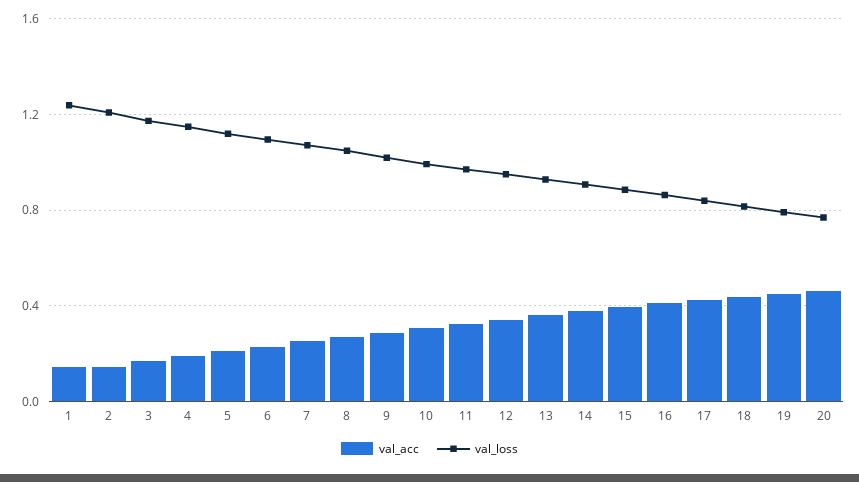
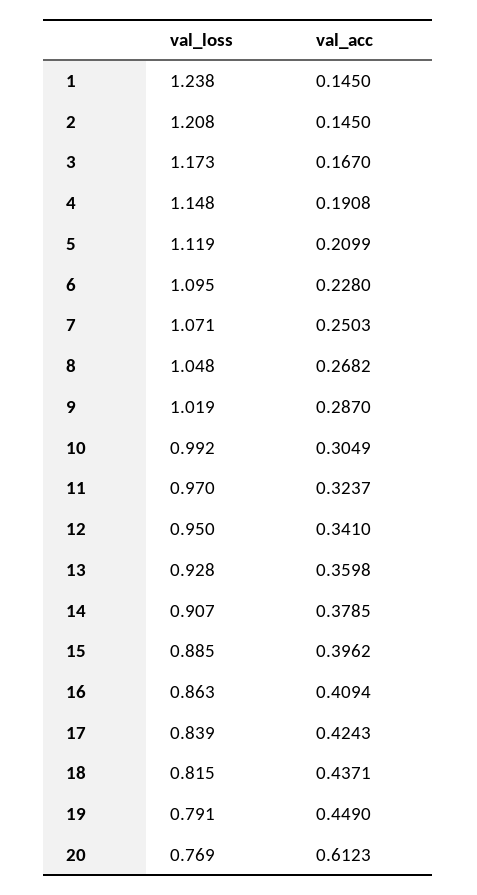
  {
    "val_acc": {
      "1": 0.145,
      "2": 0.145,
      "3": 0.167,
      "4": 0.1908,
      "5": 0.2099,
      "6": 0.228,
      "7": 0.2503,
      "8": 0.2682,
      "9": 0.287,
      "10": 0.3049,
      "11": 0.3237,
      "12": 0.341,
      "13": 0.3598,
      "14": 0.3785,
      "15": 0.3962,
      "16": 0.4094,
      "17": 0.4243,
      "18": 0.4371,
      "19": 0.449,
-     "20": 0.45
+     "20": 0.6123
    },
    "val_loss": {
      "1": 1.238,
      "2": 1.208,
      "3": 1.173,
      "4": 1.148,
      "5": 1.119,
      "6": 1.095,
      "7": 1.071,
      "8": 1.048,
      "9": 1.019,
      "10": 0.992,
      "11": 0.97,
      "12": 0.95,
      "13": 0.928,
      "14": 0.907,
      "15": 0.885,
      "16": 0.863,
      "17": 0.839,
      "18": 0.815,
      "19": 0.791,
      "20": 0.769
    }
  }

